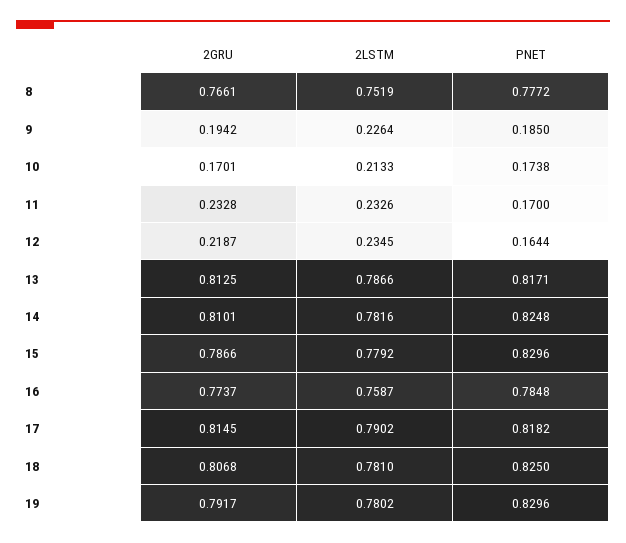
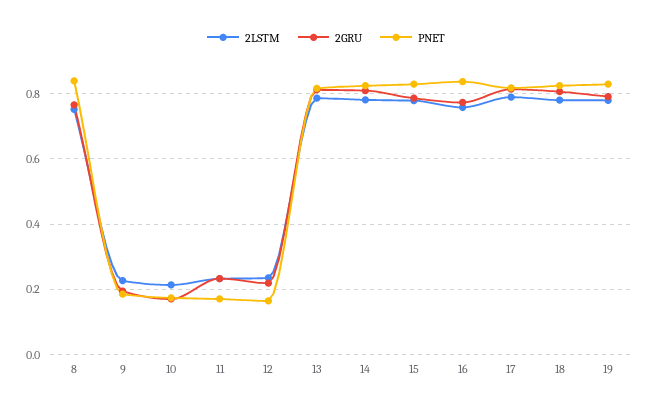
  {
    "2GRU": {
      "8": 0.7661,
      "9": 0.1942,
      "10": 0.1701,
      "11": 0.2328,
      "12": 0.2187,
      "13": 0.8125,
      "14": 0.8101,
      "15": 0.7866,
      "16": 0.7737,
      "17": 0.8145,
      "18": 0.8068,
      "19": 0.7917
    },
    "2LSTM": {
      "8": 0.7519,
      "9": 0.2264,
      "10": 0.2133,
      "11": 0.2326,
      "12": 0.2345,
      "13": 0.7866,
      "14": 0.7816,
      "15": 0.7792,
      "16": 0.7587,
      "17": 0.7902,
      "18": 0.781,
      "19": 0.7802
    },
    "PNET": {
-     "8": 0.7772,
+     "8": 0.84,
      "9": 0.185,
      "10": 0.1738,
      "11": 0.17,
      "12": 0.1644,
      "13": 0.8171,
      "14": 0.8248,
      "15": 0.8296,
-     "16": 0.7848,
+     "16": 0.84,
      "17": 0.8182,
      "18": 0.825,
      "19": 0.8296
    }
  }

